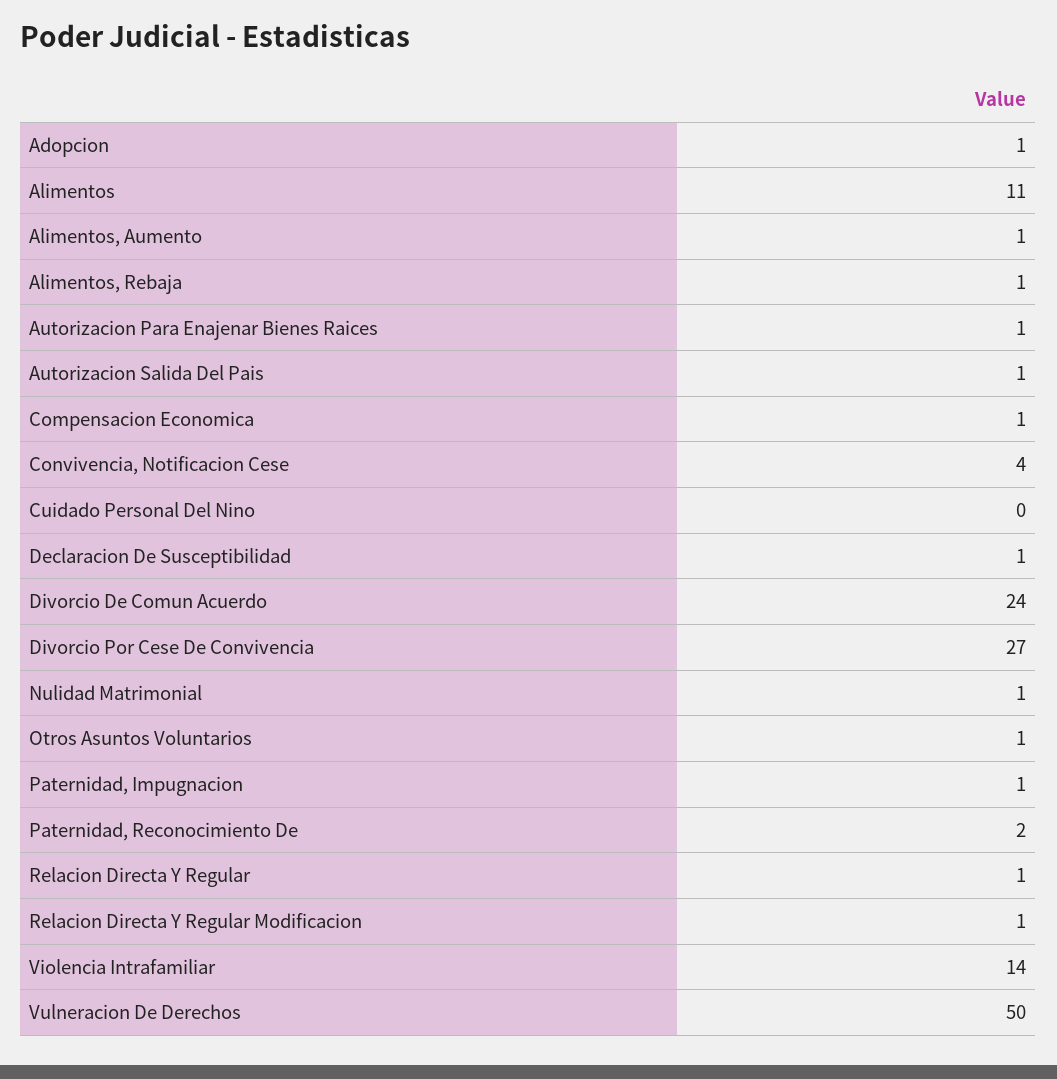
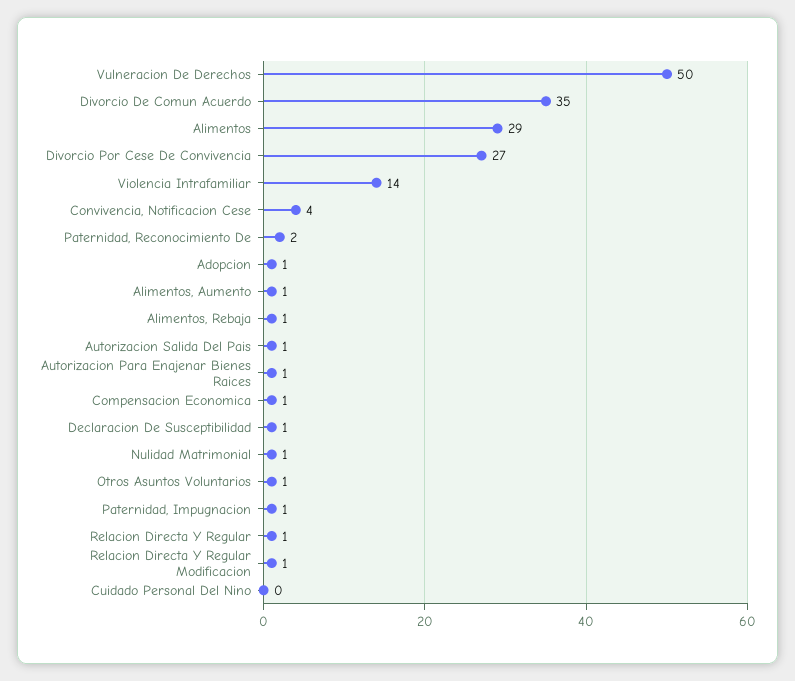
  {
    "Adopcion": 1,
-   "Alimentos": 11,
+   "Alimentos": 29,
    "Alimentos, Aumento": 1,
    "Alimentos, Rebaja": 1,
    "Autorizacion Para Enajenar Bienes Raices": 1,
    "Autorizacion Salida Del Pais": 1,
    "Compensacion Economica": 1,
    "Convivencia, Notificacion Cese": 4,
    "Cuidado Personal Del Nino": 0,
    "Declaracion De Susceptibilidad": 1,
-   "Divorcio De Comun Acuerdo": 24,
+   "Divorcio De Comun Acuerdo": 35,
    "Divorcio Por Cese De Convivencia": 27,
    "Nulidad Matrimonial": 1,
    "Otros Asuntos Voluntarios": 1,
    "Paternidad, Impugnacion": 1,
    "Paternidad, Reconocimiento De": 2,
    "Relacion Directa Y Regular": 1,
    "Relacion Directa Y Regular Modificacion": 1,
    "Violencia Intrafamiliar": 14,
    "Vulneracion De Derechos": 50
  }

